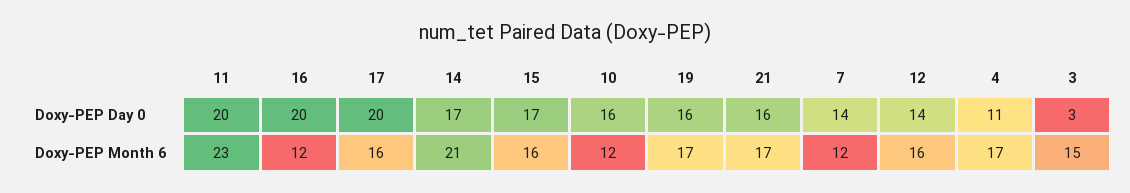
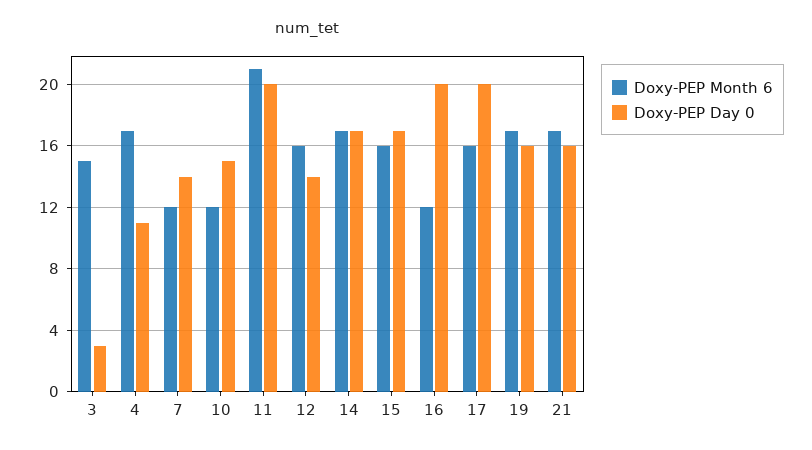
  {
    "Doxy-PEP Day 0": {
      "11": 20,
      "16": 20,
      "17": 20,
      "14": 17,
      "15": 17,
-     "10": 16,
+     "10": 15,
      "19": 16,
      "21": 16,
      "7": 14,
      "12": 14,
      "4": 11,
      "3": 3
    },
    "Doxy-PEP Month 6": {
-     "11": 23,
+     "11": 21,
      "16": 12,
      "17": 16,
-     "14": 21,
+     "14": 17,
      "15": 16,
      "10": 12,
      "19": 17,
      "21": 17,
      "7": 12,
      "12": 16,
      "4": 17,
      "3": 15
    }
  }

